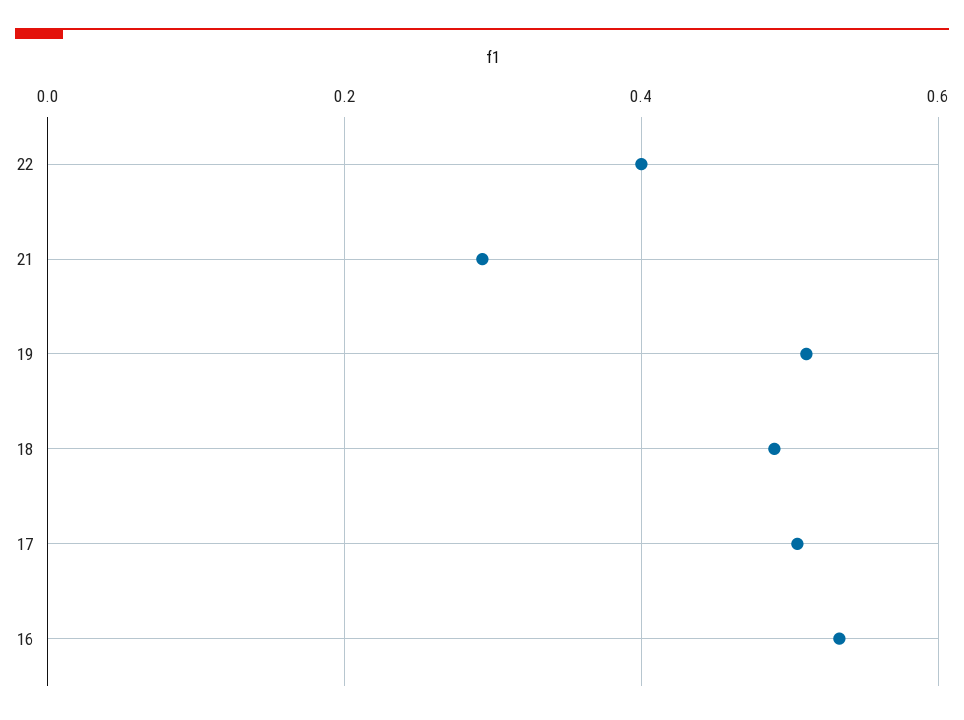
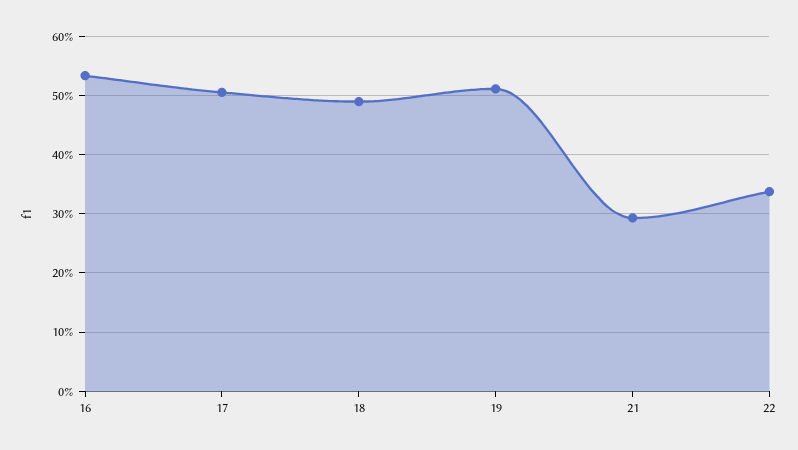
  {
-   "22": 0.4,
+   "22": 0.34,
    "21": 0.3,
    "19": 0.52,
    "18": 0.48,
    "17": 0.5,
    "16": 0.54
  }

